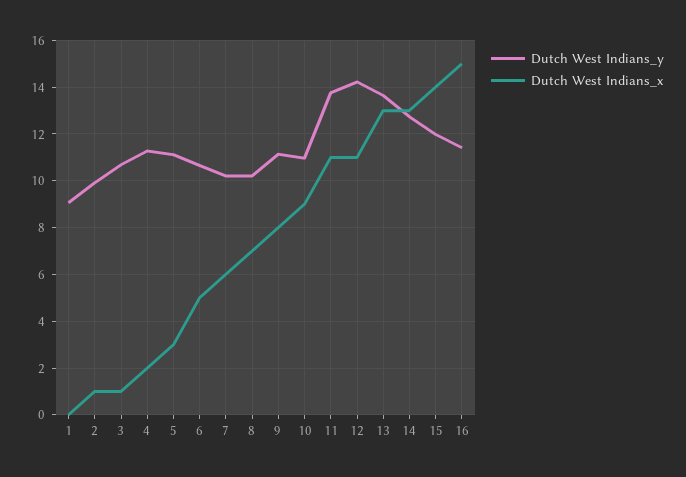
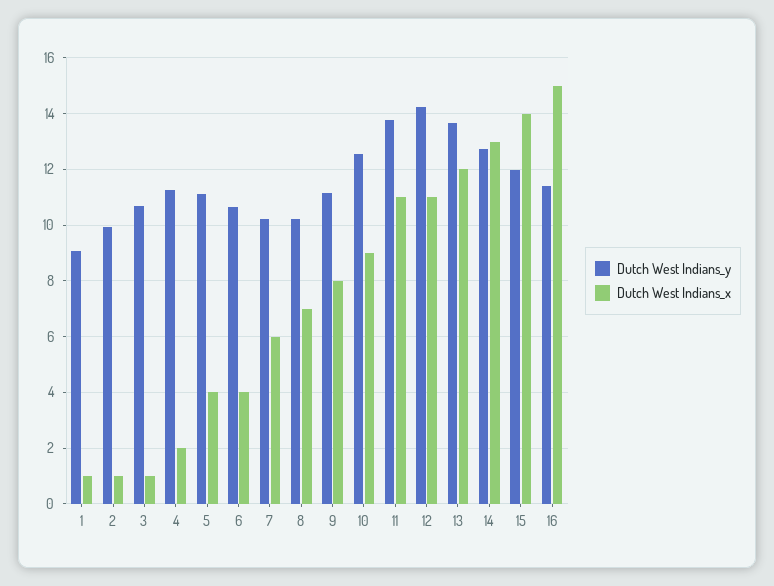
  {
    "Dutch West Indians_y": {
      "1": 9,
      "2": 10,
      "3": 10.75,
      "4": 11.25,
      "5": 11,
      "6": 10.75,
      "7": 10.25,
      "8": 10.25,
      "9": 11.25,
-     "10": 11,
+     "10": 12.5,
      "11": 13.75,
      "12": 14.25,
      "13": 13.75,
      "14": 12.75,
      "15": 12,
      "16": 11.5
    },
    "Dutch West Indians_x": {
-     "1": 0,
+     "1": 1,
      "2": 1,
      "3": 1,
      "4": 2,
-     "5": 3,
+     "5": 4,
-     "6": 5,
+     "6": 4,
      "7": 6,
      "8": 7,
      "9": 8,
      "10": 9,
      "11": 11,
      "12": 11,
-     "13": 13,
+     "13": 12,
      "14": 13,
      "15": 14,
      "16": 15
    }
  }

